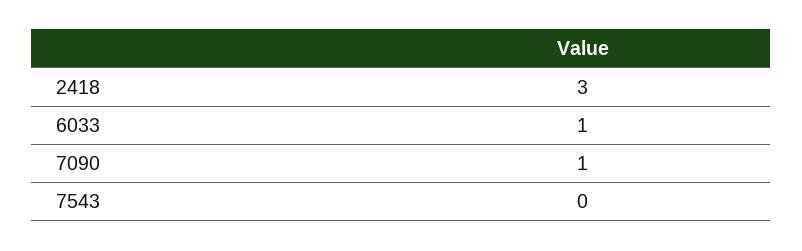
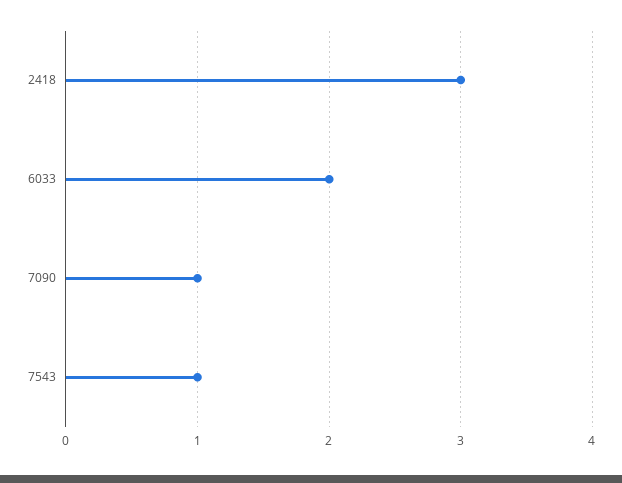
  {
    "2418": 3,
-   "6033": 1,
+   "6033": 2,
    "7090": 1,
-   "7543": 0
+   "7543": 1
  }

